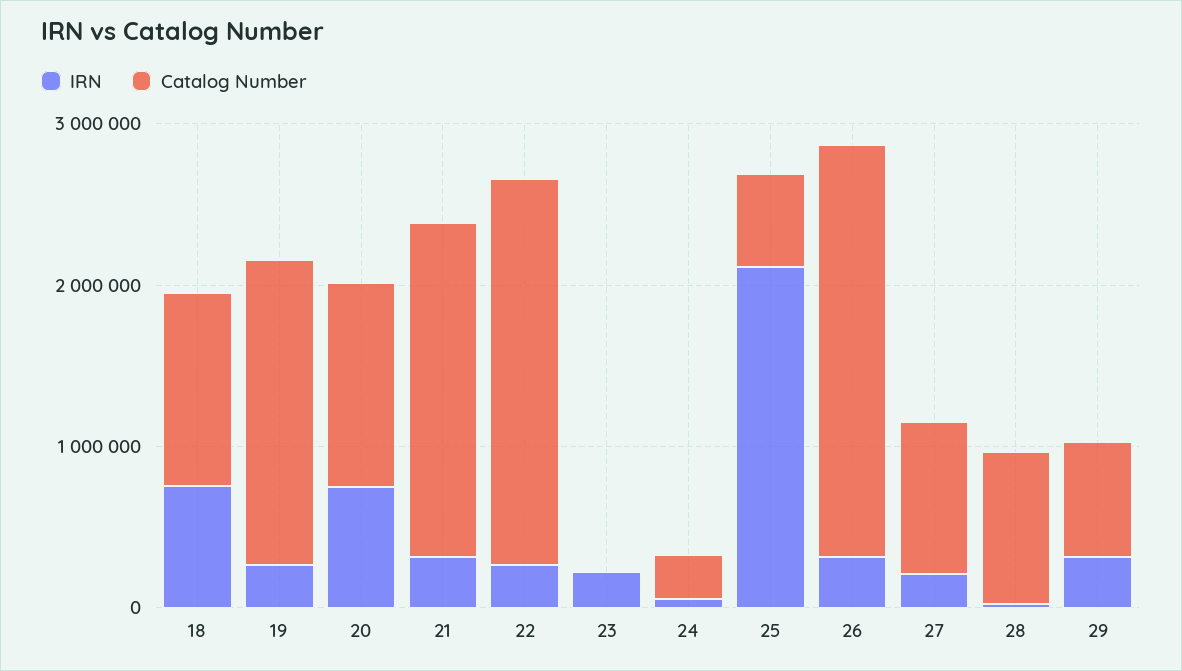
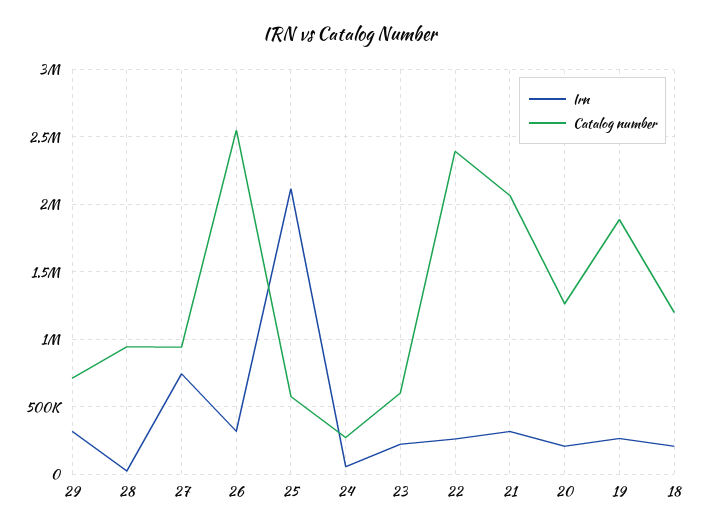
  {
    "IRN": {
-     "18": 800000,
+     "18": 200000,
      "19": 250000,
-     "20": 800000,
+     "20": 200000,
      "21": 300000,
      "22": 250000,
      "23": 200000,
      "24": 50000,
      "25": 2100000,
      "26": 300000,
-     "27": 200000,
+     "27": 750000,
      "28": 0,
      "29": 300000
    },
    "Catalog Number": {
      "18": 1200000,
      "19": 1900000,
      "20": 1250000,
      "21": 2050000,
      "22": 2400000,
-     "23": 0,
+     "23": 600000,
      "24": 250000,
      "25": 600000,
      "26": 2550000,
      "27": 950000,
      "28": 950000,
      "29": 700000
    }
  }

